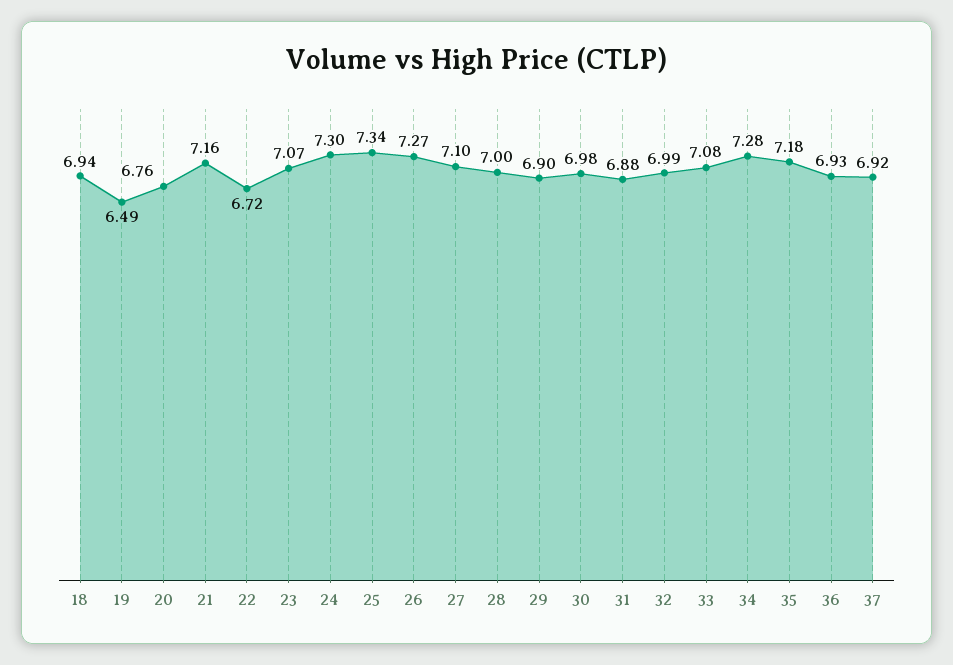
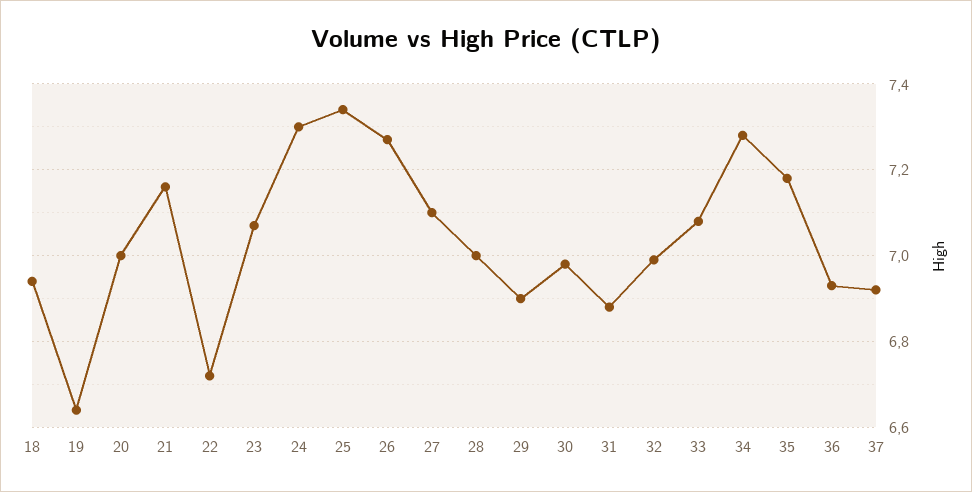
  {
    "18": 6.94,
-   "19": 6.49,
+   "19": 6.65,
-   "20": 6.76,
+   "20": 7,
    "21": 7.16,
    "22": 6.72,
    "23": 7.07,
    "24": 7.3,
    "25": 7.34,
    "26": 7.27,
    "27": 7.1,
    "28": 7,
    "29": 6.9,
    "30": 6.98,
    "31": 6.88,
    "32": 6.99,
    "33": 7.08,
    "34": 7.28,
    "35": 7.18,
    "36": 6.93,
    "37": 6.92
  }

